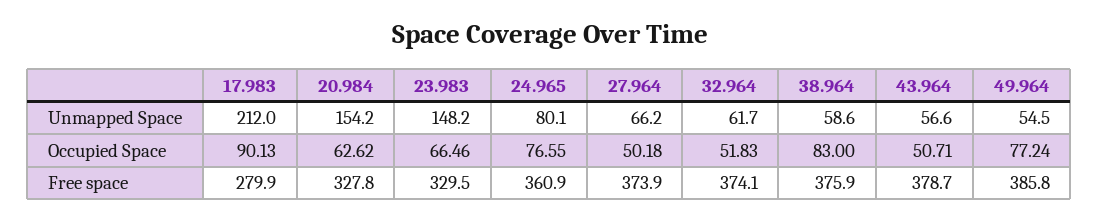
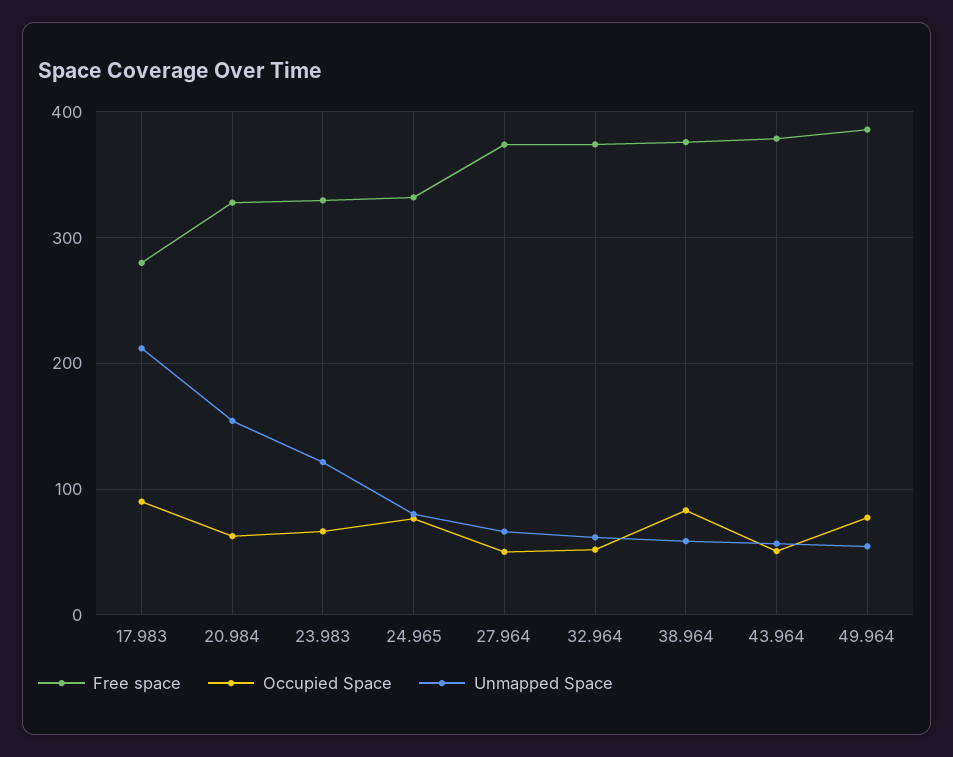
  {
    "Unmapped Space": {
      "17.983": 212,
      "20.984": 154.2,
-     "23.983": 148.2,
+     "23.983": 120,
      "24.965": 80.1,
      "27.964": 66.2,
      "32.964": 61.7,
      "38.964": 58.6,
      "43.964": 56.6,
      "49.964": 54.5
    },
    "Occupied Space": {
      "17.983": 90.13,
      "20.984": 62.62,
      "23.983": 66.46,
      "24.965": 76.55,
      "27.964": 50.18,
      "32.964": 51.83,
      "38.964": 83,
      "43.964": 50.71,
      "49.964": 77.24
    },
    "Free space": {
      "17.983": 279.9,
      "20.984": 327.8,
      "23.983": 329.5,
-     "24.965": 360.9,
+     "24.965": 330,
      "27.964": 373.9,
      "32.964": 374.1,
      "38.964": 375.9,
      "43.964": 378.7,
      "49.964": 385.8
    }
  }

